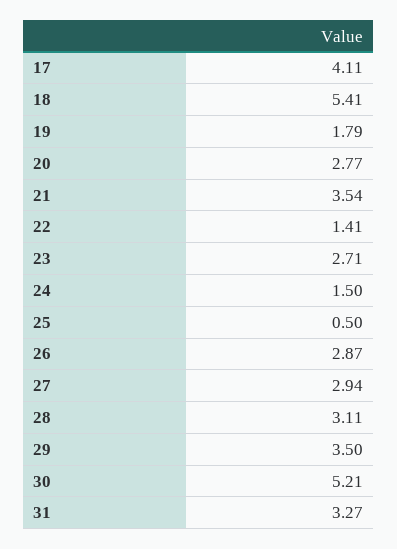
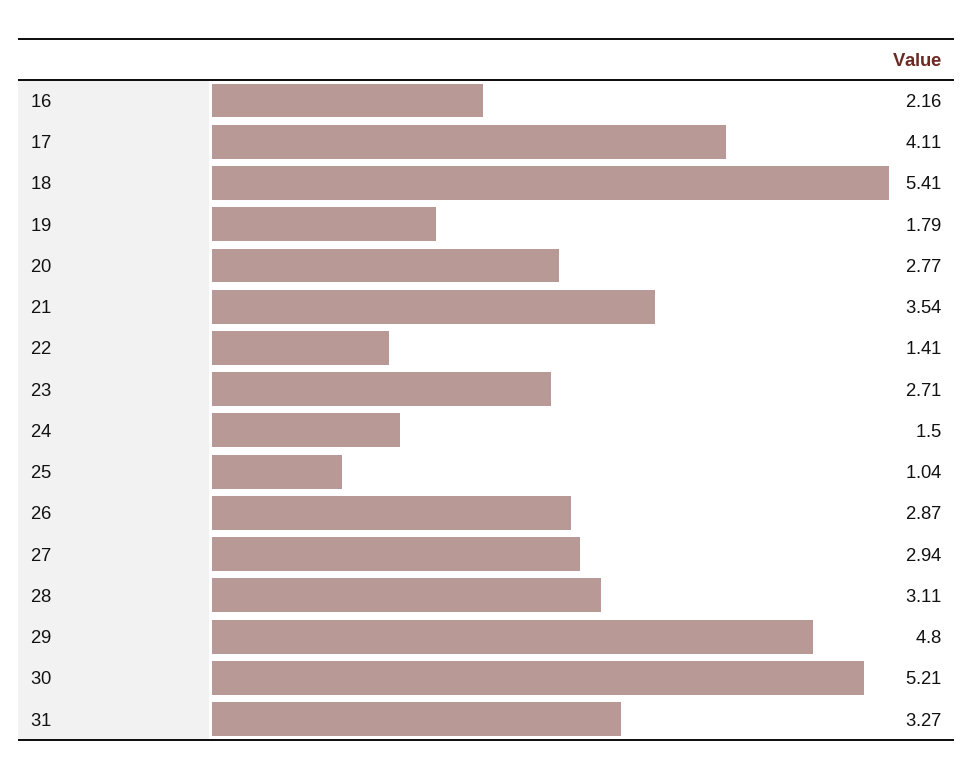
  {
    "17": 4.11,
    "18": 5.41,
    "19": 1.79,
    "20": 2.77,
    "21": 3.54,
    "22": 1.41,
    "23": 2.71,
    "24": 1.5,
-   "25": 0.5,
+   "25": 1.04,
    "26": 2.87,
    "27": 2.94,
    "28": 3.11,
-   "29": 3.5,
+   "29": 4.8,
    "30": 5.21,
-   "31": 3.27
+   "31": 3.27,
+   "16": 2.16
  }

